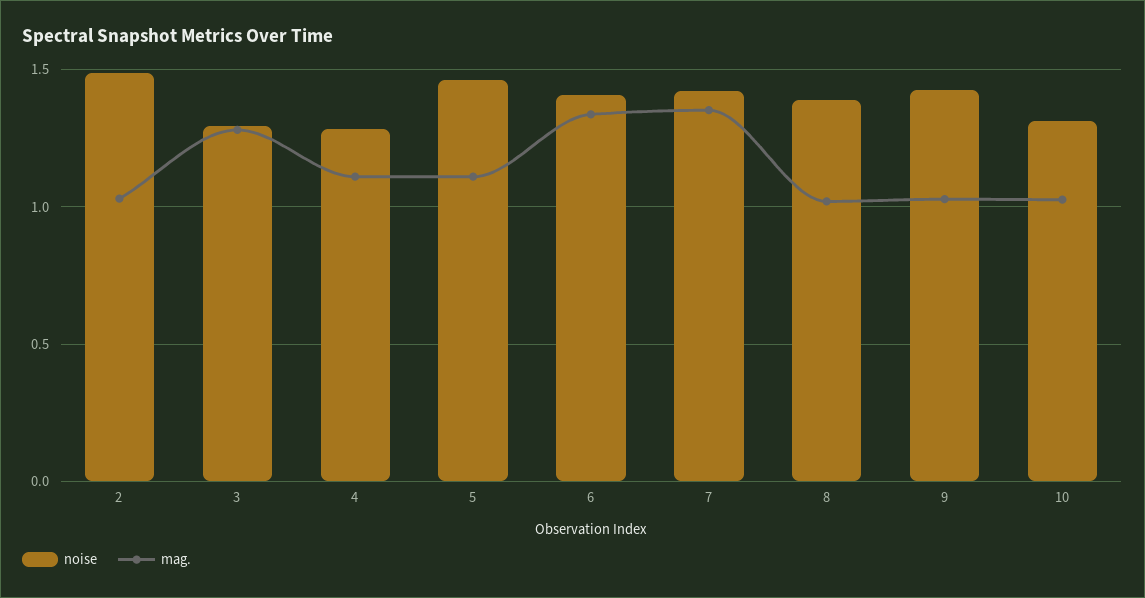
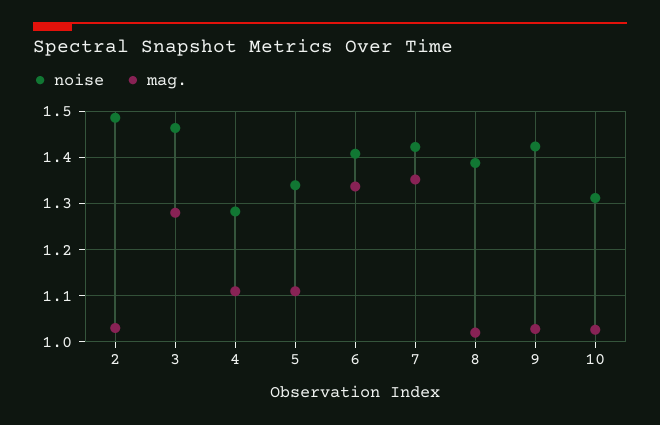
  {
    "noise": {
      "2": 1.48,
-     "3": 1.3,
+     "3": 1.46,
      "4": 1.28,
-     "5": 1.45,
+     "5": 1.34,
      "6": 1.4,
      "7": 1.42,
      "8": 1.38,
      "9": 1.42,
      "10": 1.32
    },
    "mag.": {
      "2": 1.04,
      "3": 1.28,
      "4": 1.12,
      "5": 1.12,
      "6": 1.34,
      "7": 1.36,
      "8": 1.02,
      "9": 1.02,
      "10": 1.02
    }
  }

